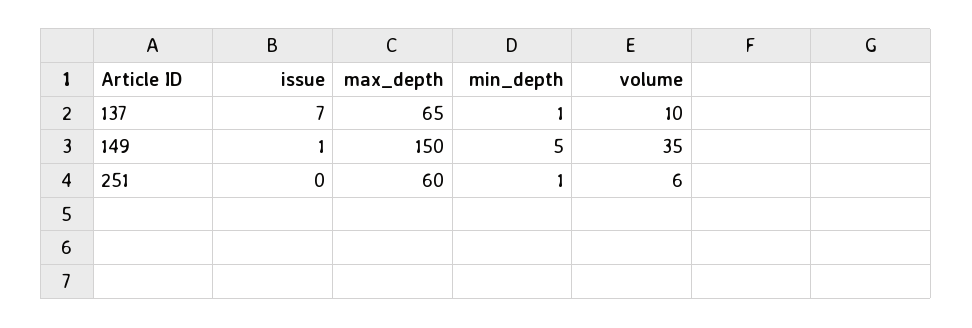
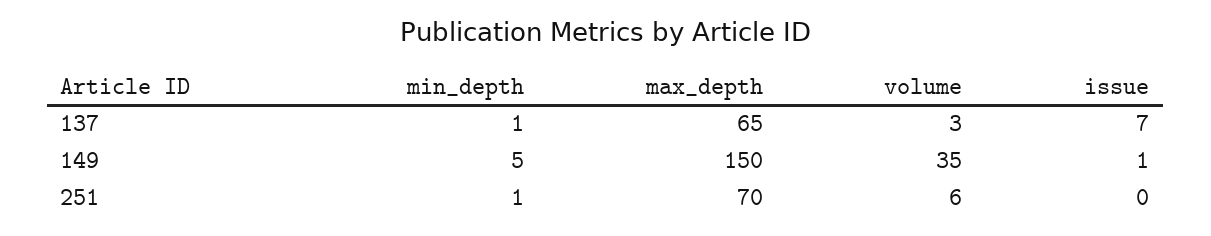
  {
    "issue": {
      "137": 7,
      "149": 1,
      "251": 0
    },
    "max_depth": {
      "137": 65,
      "149": 150,
-     "251": 60
+     "251": 70
    },
    "min_depth": {
      "137": 1,
      "149": 5,
      "251": 1
    },
    "volume": {
-     "137": 10,
+     "137": 3,
      "149": 35,
      "251": 6
    }
  }

